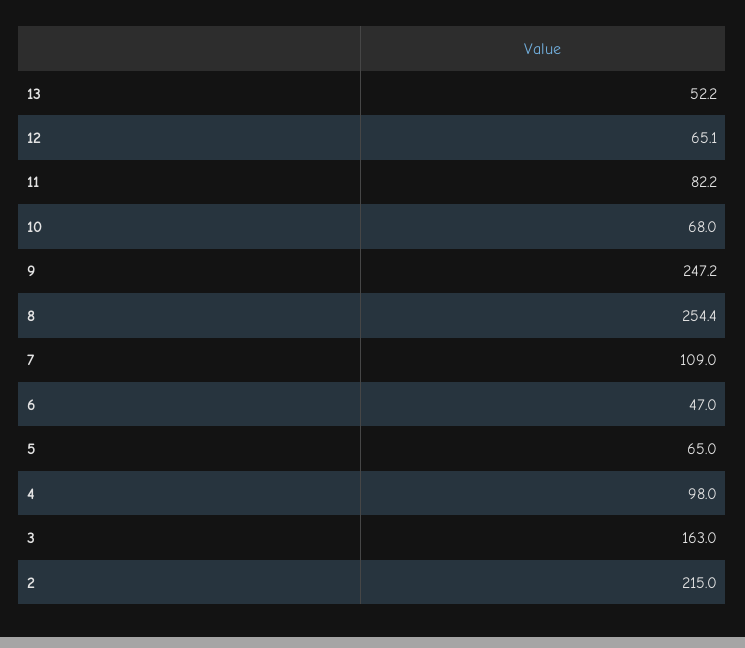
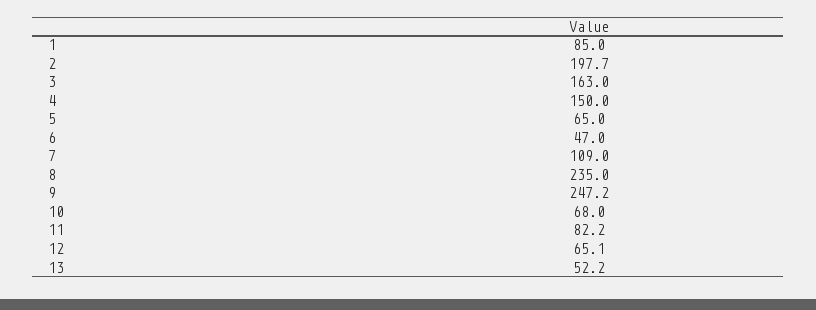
  {
    "13": 52.2,
    "12": 65.1,
    "11": 82.2,
    "10": 68,
    "9": 247.2,
-   "8": 254.4,
+   "8": 235,
    "7": 109,
    "6": 47,
    "5": 65,
-   "4": 98,
+   "4": 150,
    "3": 163,
-   "2": 215
+   "2": 197.7,
+   "1": 85
  }

